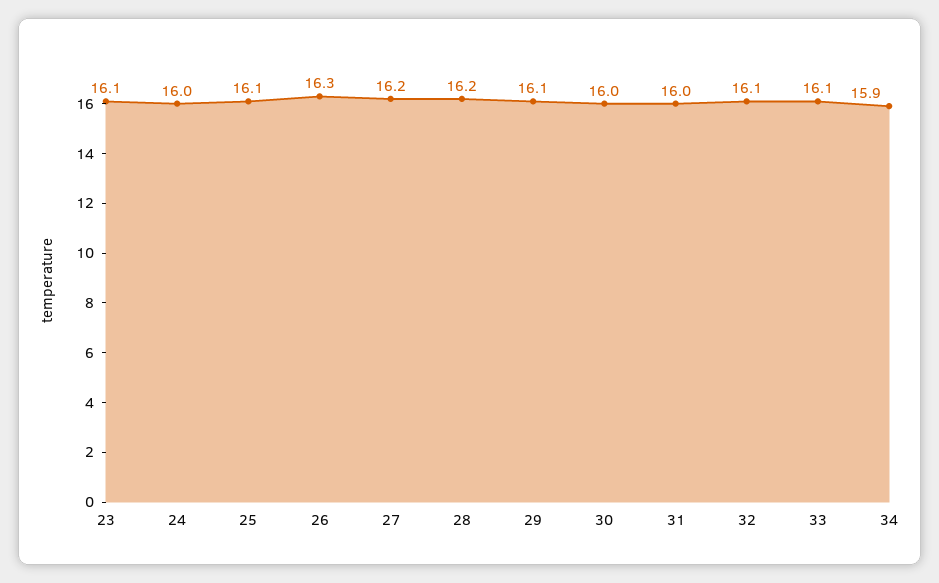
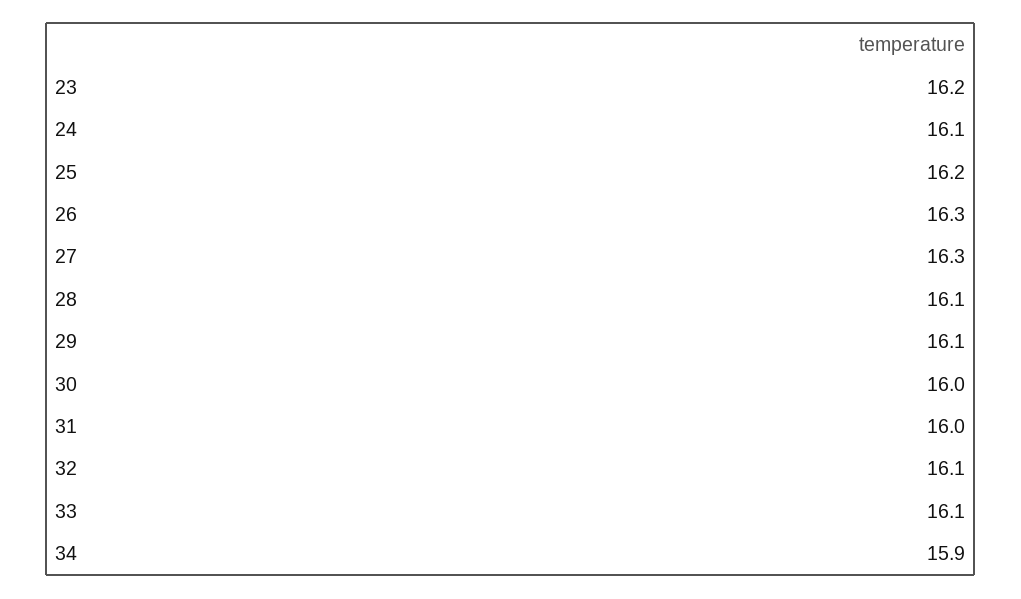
  {
-   "23": 16.1,
+   "23": 16.2,
-   "24": 16,
+   "24": 16.1,
-   "25": 16.1,
+   "25": 16.2,
    "26": 16.3,
-   "27": 16.2,
+   "27": 16.3,
-   "28": 16.2,
+   "28": 16.1,
    "29": 16.1,
    "30": 16,
    "31": 16,
    "32": 16.1,
    "33": 16.1,
    "34": 15.9
  }

